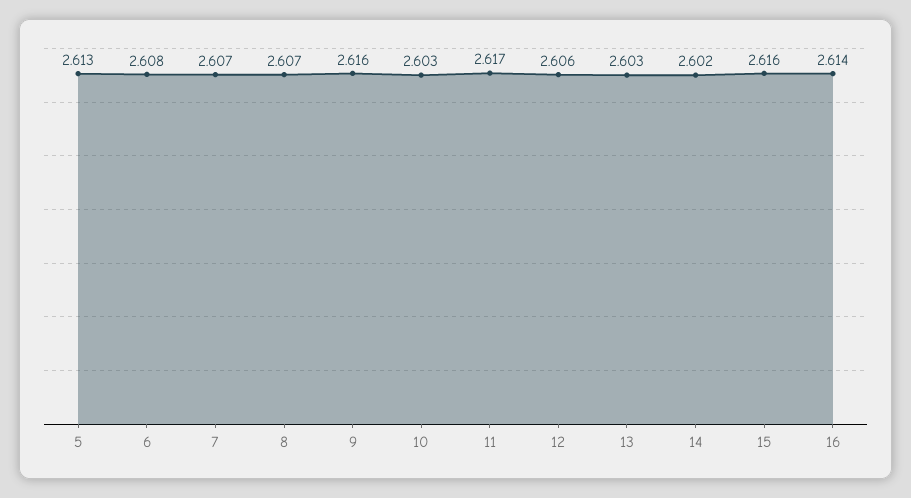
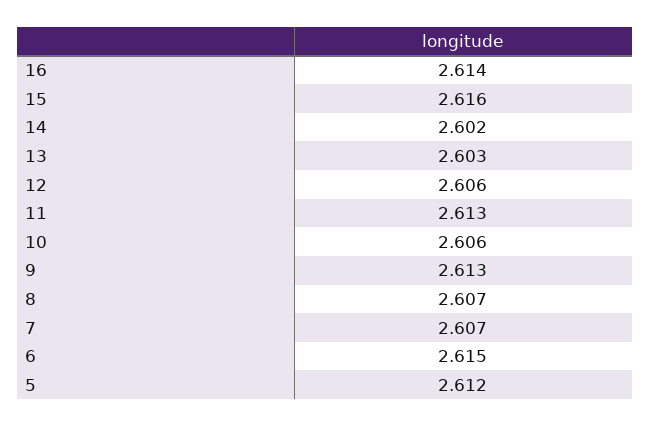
  {
-   "5": 2.613,
+   "5": 2.612,
-   "6": 2.608,
+   "6": 2.615,
    "7": 2.607,
    "8": 2.607,
-   "9": 2.616,
+   "9": 2.613,
-   "10": 2.603,
+   "10": 2.606,
-   "11": 2.617,
+   "11": 2.613,
    "12": 2.606,
    "13": 2.603,
    "14": 2.602,
    "15": 2.616,
    "16": 2.614
  }

